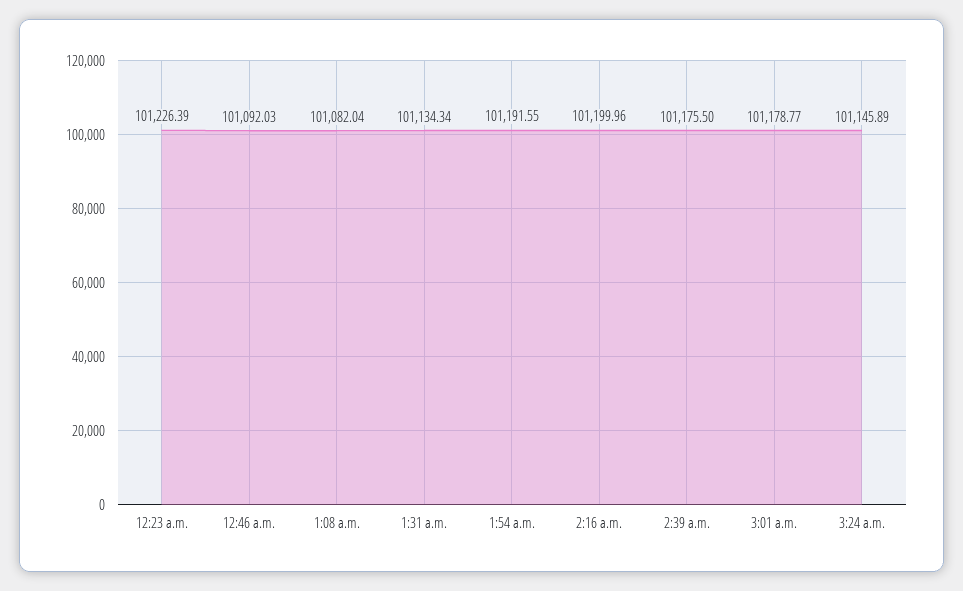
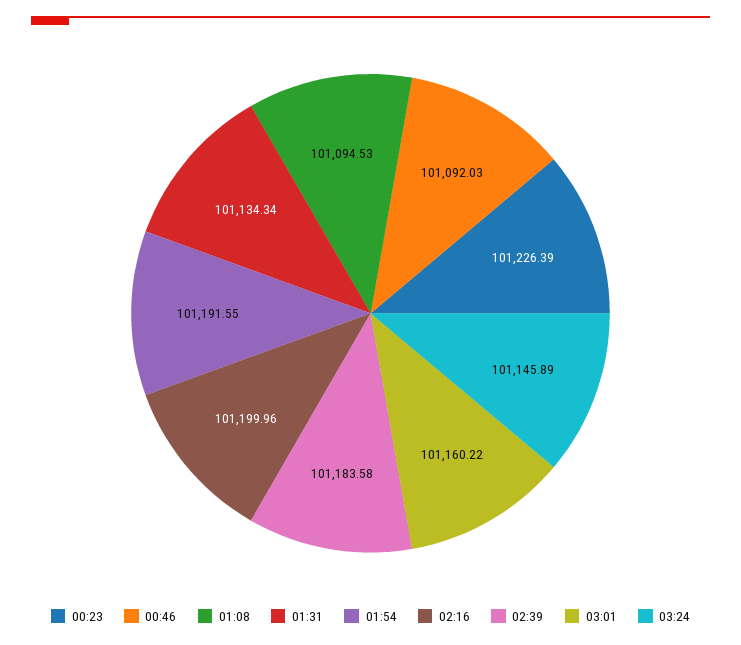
  {
    "12:23 a.m.": 101226.39,
    "12:46 a.m.": 101092.03,
-   "1:08 a.m.": 101082.04,
+   "1:08 a.m.": 101094.53,
    "1:31 a.m.": 101134.34,
    "1:54 a.m.": 101191.55,
    "2:16 a.m.": 101199.96,
-   "2:39 a.m.": 101175.5,
+   "2:39 a.m.": 101183.58,
-   "3:01 a.m.": 101178.77,
+   "3:01 a.m.": 101160.22,
    "3:24 a.m.": 101145.89
  }

